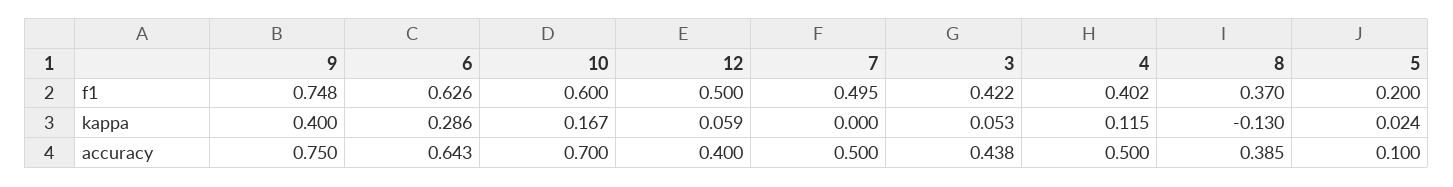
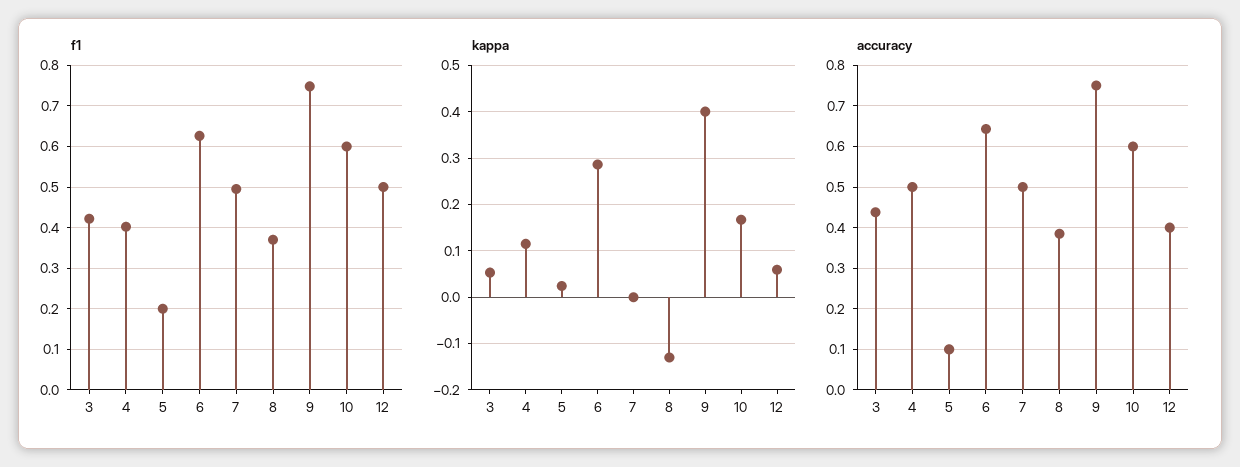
  {
    "f1": {
      "9": 0.748,
      "6": 0.626,
      "10": 0.6,
      "12": 0.5,
      "7": 0.495,
      "3": 0.422,
      "4": 0.402,
      "8": 0.37,
      "5": 0.2
    },
    "kappa": {
      "9": 0.4,
      "6": 0.286,
      "10": 0.167,
      "12": 0.059,
      "7": 0,
      "3": 0.053,
      "4": 0.115,
      "8": -0.13,
      "5": 0.024
    },
    "accuracy": {
      "9": 0.75,
      "6": 0.643,
-     "10": 0.7,
+     "10": 0.6,
      "12": 0.4,
      "7": 0.5,
      "3": 0.438,
      "4": 0.5,
      "8": 0.385,
      "5": 0.1
    }
  }

